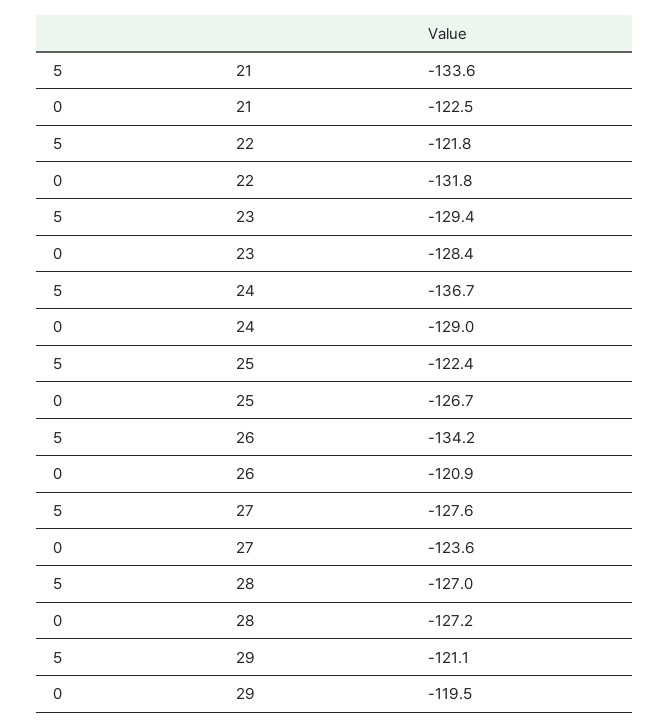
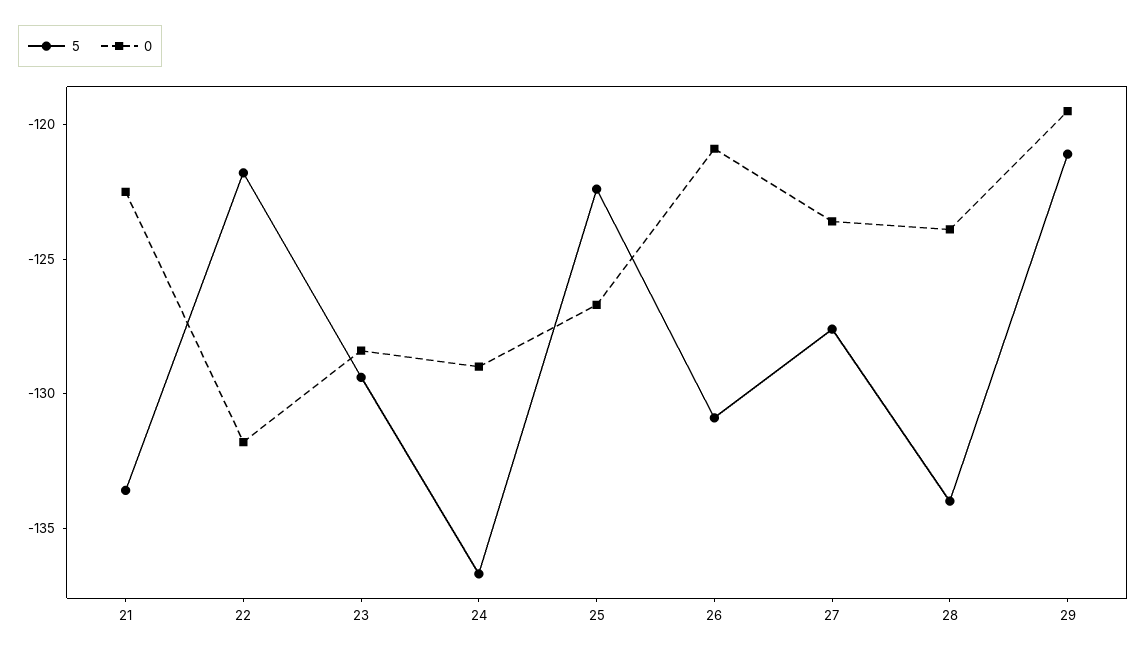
  {
    "5": {
      "21": -133.6,
      "22": -121.8,
      "23": -129.4,
      "24": -136.7,
      "25": -122.4,
-     "26": -134.2,
+     "26": -131,
      "27": -127.6,
-     "28": -127,
+     "28": -134,
      "29": -121.1
    },
    "0": {
      "21": -122.5,
      "22": -131.8,
      "23": -128.4,
      "24": -129,
      "25": -126.7,
      "26": -120.9,
      "27": -123.6,
-     "28": -127.2,
+     "28": -124,
      "29": -119.5
    }
  }

